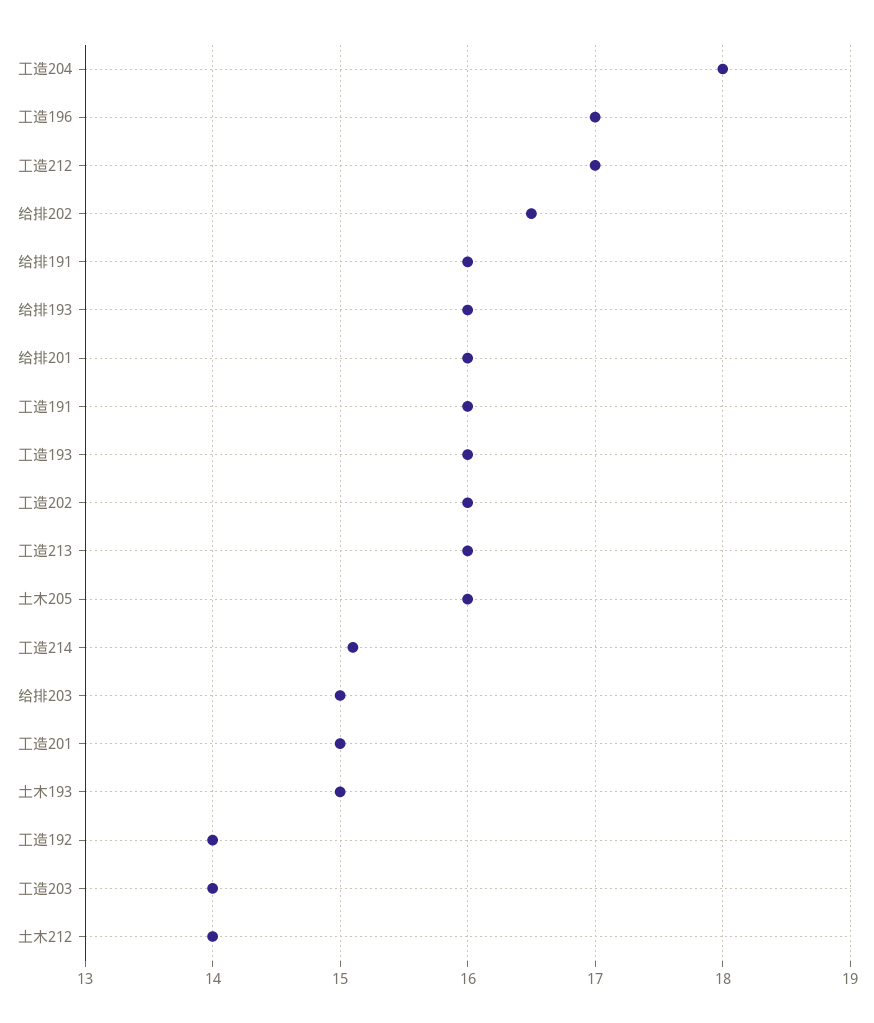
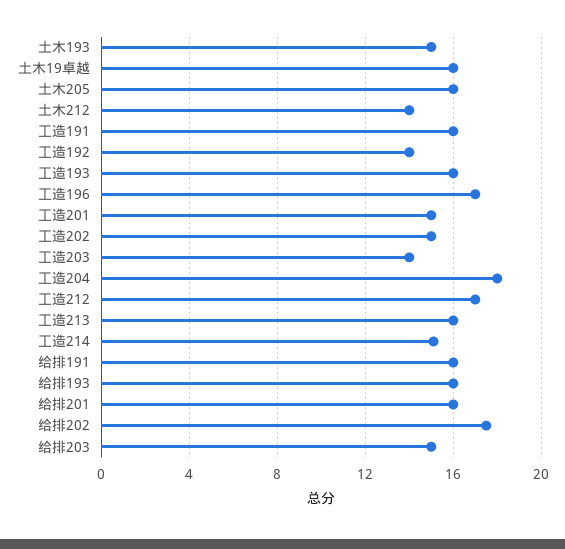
  {
    "工造204": 18,
    "工造196": 17,
    "工造212": 17,
-   "给排202": 16.5,
+   "给排202": 17.5,
    "给排191": 16,
    "给排193": 16,
    "给排201": 16,
    "工造191": 16,
    "工造193": 16,
-   "工造202": 16,
+   "工造202": 15,
    "工造213": 16,
    "土木205": 16,
    "工造214": 15.1,
    "给排203": 15,
    "工造201": 15,
    "土木193": 15,
    "工造192": 14,
    "工造203": 14,
-   "土木212": 14
+   "土木212": 14,
+   "土木19卓越": 16
  }

